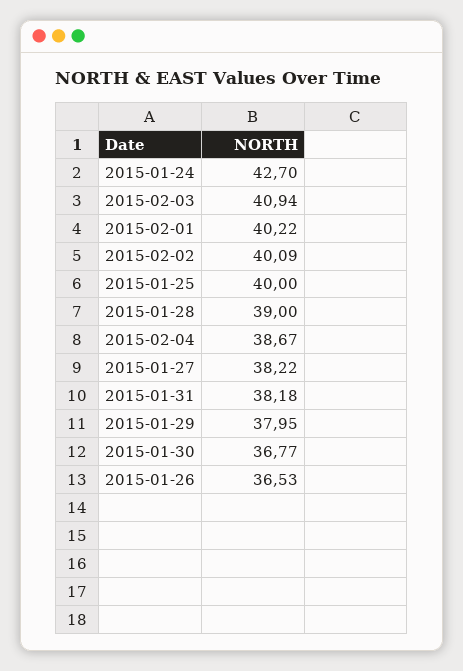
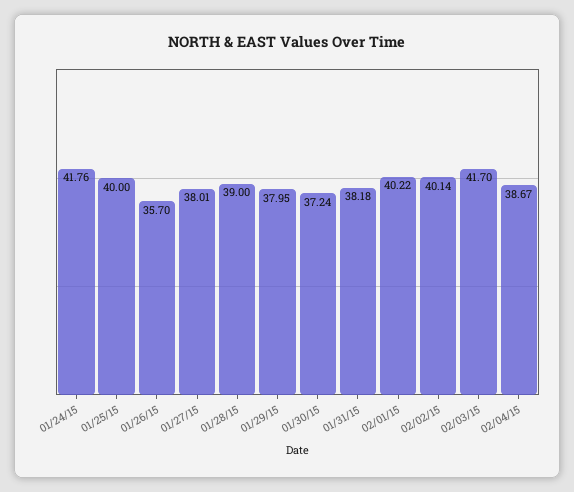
  {
-   "2015-01-24": 42.7,
+   "2015-01-24": 41.76,
-   "2015-02-03": 40.94,
+   "2015-02-03": 41.7,
    "2015-02-01": 40.22,
-   "2015-02-02": 40.09,
+   "2015-02-02": 40.14,
    "2015-01-25": 40,
    "2015-01-28": 39,
    "2015-02-04": 38.67,
-   "2015-01-27": 38.22,
+   "2015-01-27": 38.01,
    "2015-01-31": 38.18,
    "2015-01-29": 37.95,
-   "2015-01-30": 36.77,
+   "2015-01-30": 37.24,
-   "2015-01-26": 36.53
+   "2015-01-26": 35.7
  }

